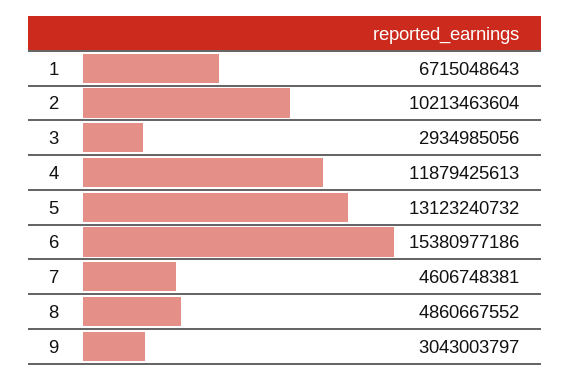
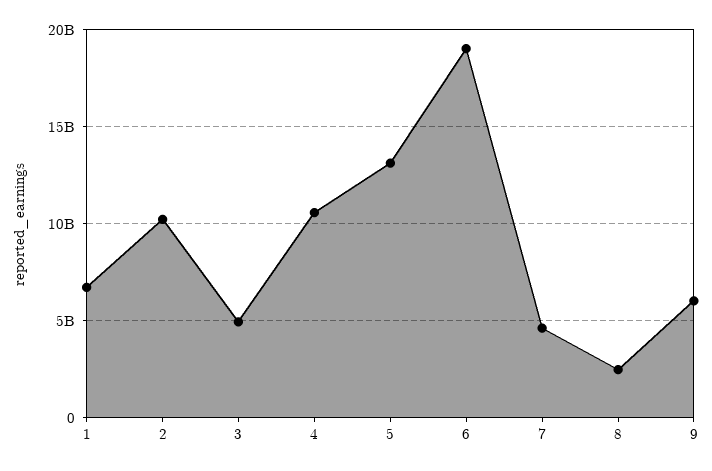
  {
    "1": 6715048643,
    "2": 10213463604,
-   "3": 2934985056,
+   "3": 5000000000,
-   "4": 11879425613,
+   "4": 10500000000,
    "5": 13123240732,
-   "6": 15380977186,
+   "6": 19000000000,
    "7": 4606748381,
-   "8": 4860667552,
+   "8": 2500000000,
-   "9": 3043003797
+   "9": 6000000000
  }

